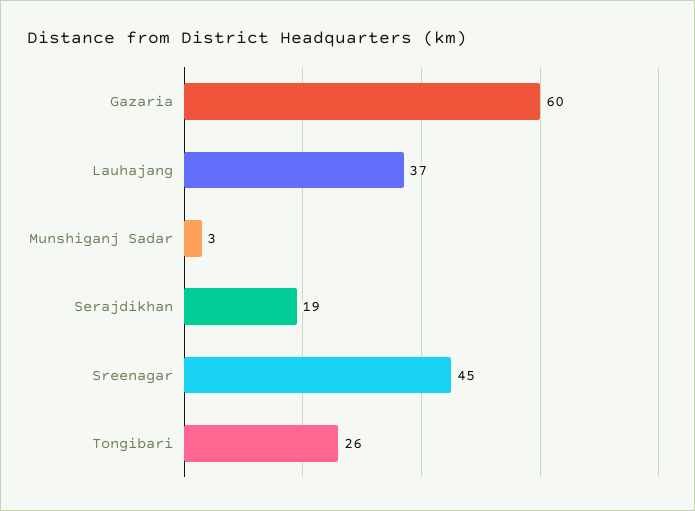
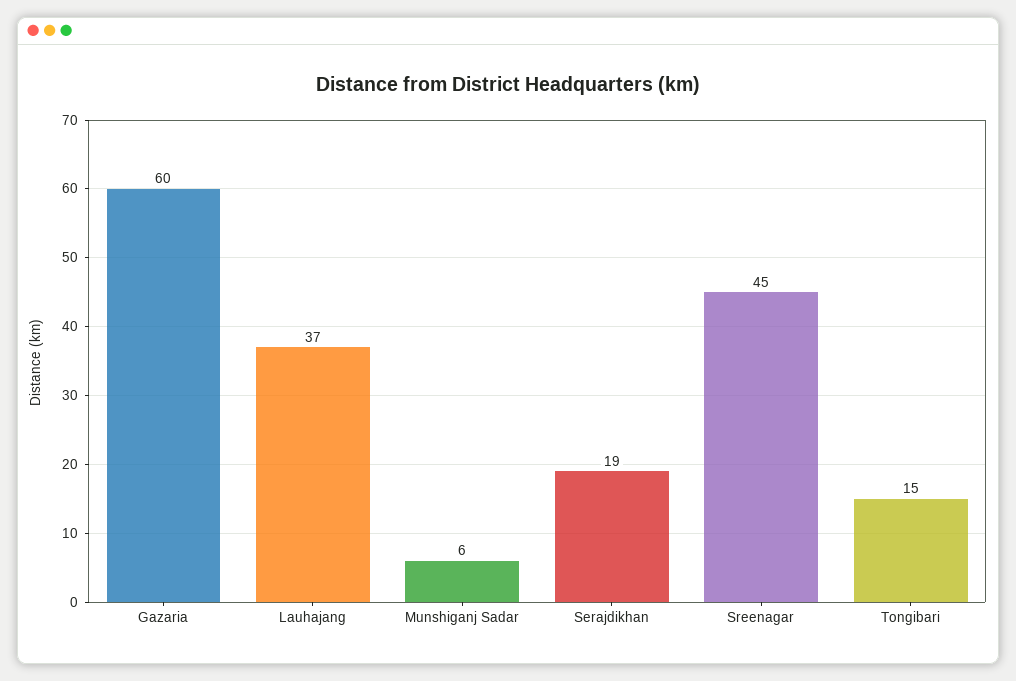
  {
    "Gazaria": 60,
    "Lauhajang": 37,
-   "Munshiganj Sadar": 3,
+   "Munshiganj Sadar": 6,
    "Serajdikhan": 19,
    "Sreenagar": 45,
-   "Tongibari": 26
+   "Tongibari": 15
  }

